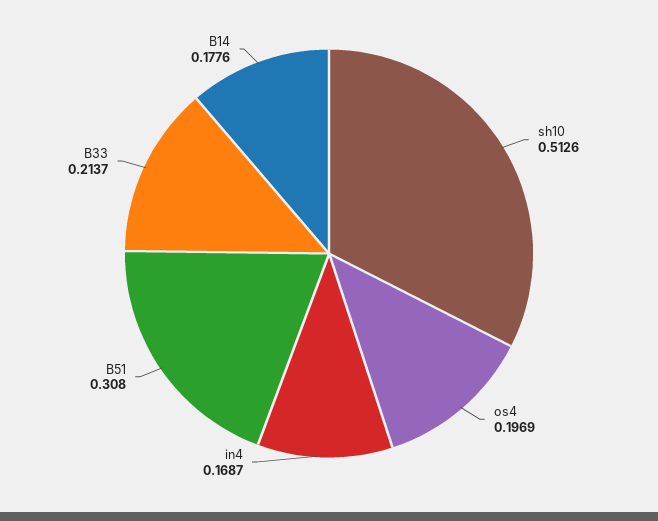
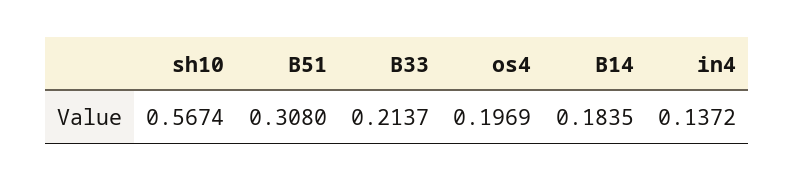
  {
-   "sh10": 0.5126,
+   "sh10": 0.5674,
    "os4": 0.1969,
-   "in4": 0.1687,
+   "in4": 0.1372,
    "B51": 0.308,
    "B33": 0.2137,
-   "B14": 0.1776
+   "B14": 0.1835
  }

